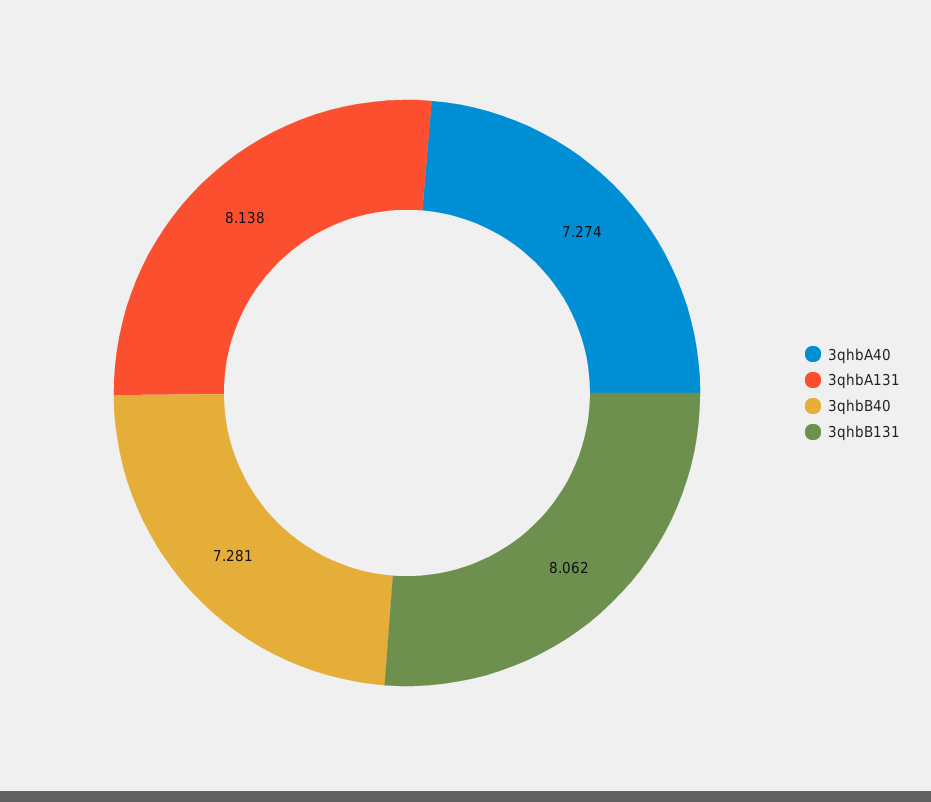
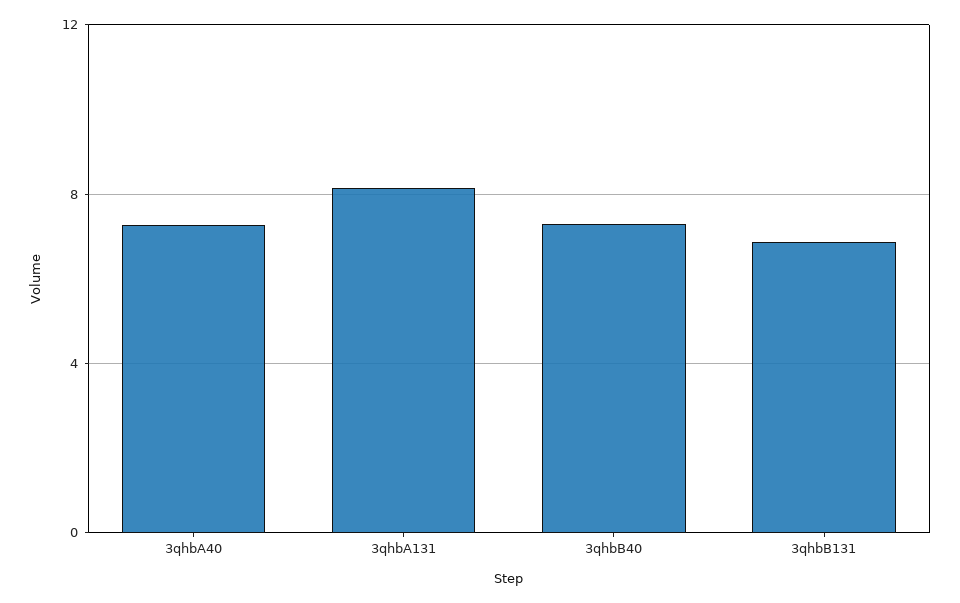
  {
    "3qhbA40": 7.274,
    "3qhbA131": 8.138,
    "3qhbB40": 7.281,
-   "3qhbB131": 8.062
+   "3qhbB131": 7
  }

